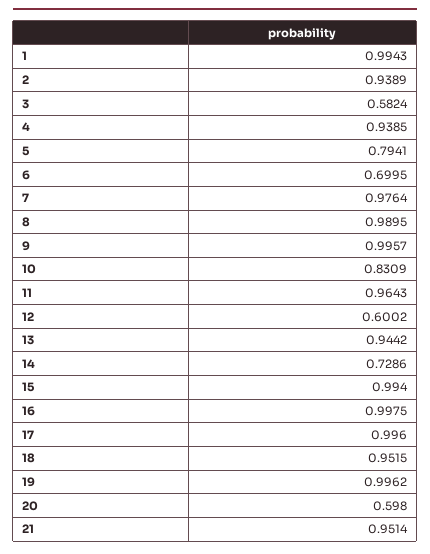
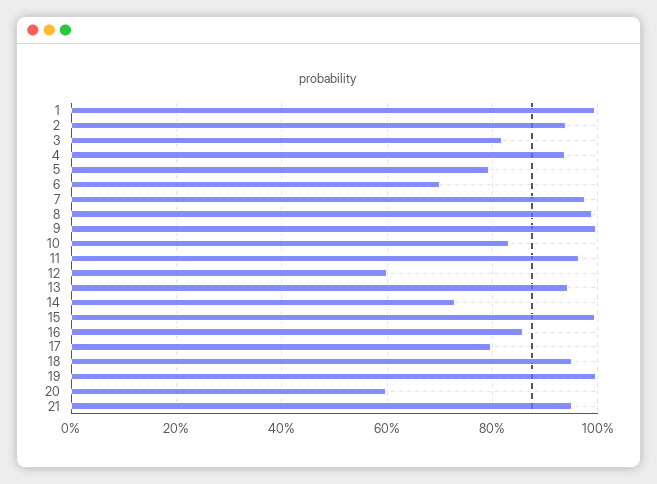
  {
    "1": 0.9943,
    "2": 0.9389,
-   "3": 0.5824,
+   "3": 0.82,
    "4": 0.9385,
    "5": 0.7941,
    "6": 0.6995,
    "7": 0.9764,
    "8": 0.9895,
    "9": 0.9957,
    "10": 0.8309,
    "11": 0.9643,
    "12": 0.6002,
    "13": 0.9442,
    "14": 0.7286,
    "15": 0.994,
-   "16": 0.9975,
+   "16": 0.86,
-   "17": 0.996,
+   "17": 0.8,
    "18": 0.9515,
    "19": 0.9962,
    "20": 0.598,
    "21": 0.9514
  }

